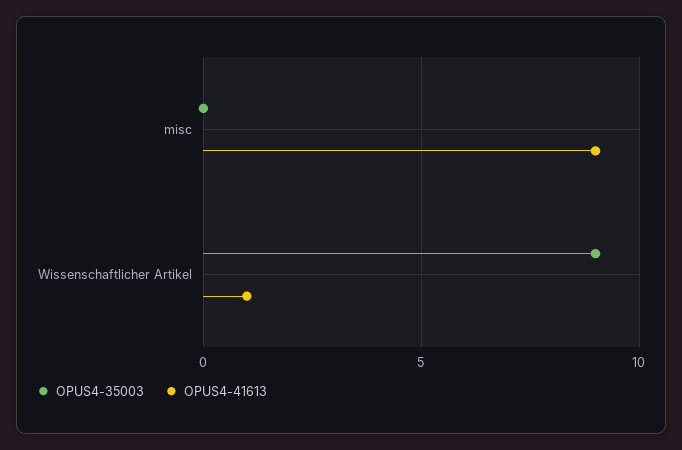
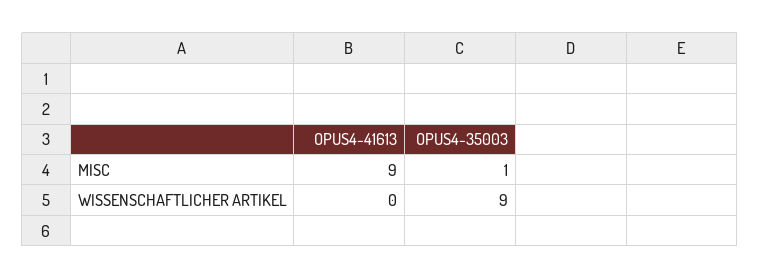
  {
    "OPUS4-35003": {
-     "misc": 0,
+     "misc": 1,
      "Wissenschaftlicher Artikel": 9
    },
    "OPUS4-41613": {
      "misc": 9,
-     "Wissenschaftlicher Artikel": 1
+     "Wissenschaftlicher Artikel": 0
    }
  }

